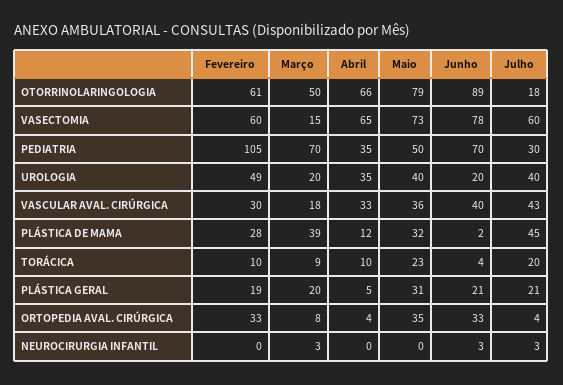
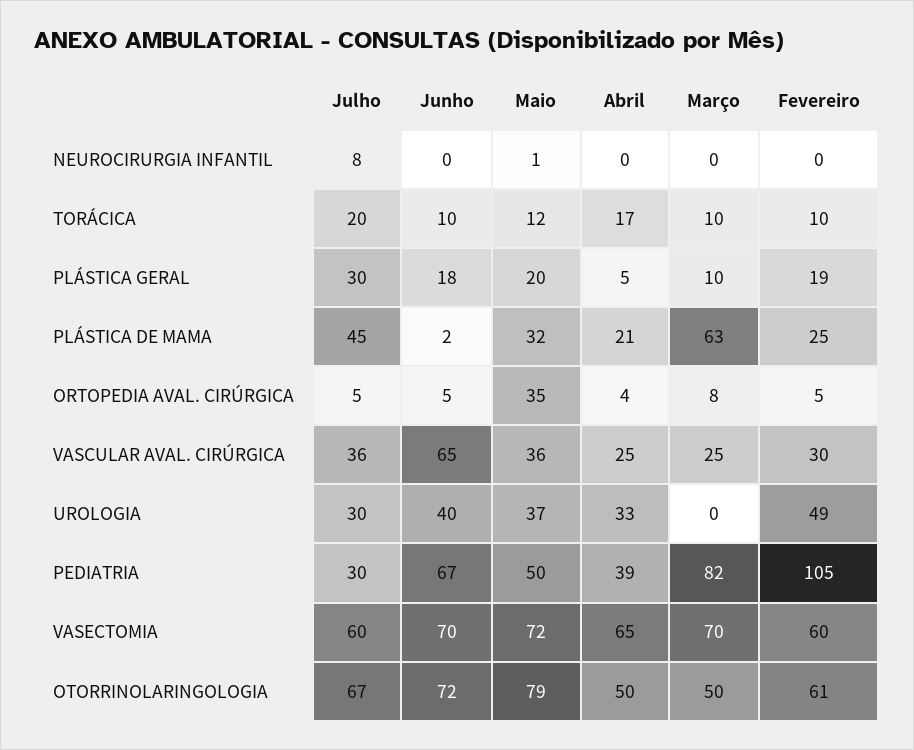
  {
    "Fevereiro": {
      "OTORRINOLARINGOLOGIA": 61,
      "VASECTOMIA": 60,
      "PEDIATRIA": 105,
      "UROLOGIA": 49,
      "VASCULAR AVAL. CIRÚRGICA": 30,
-     "PLÁSTICA DE MAMA": 28,
+     "PLÁSTICA DE MAMA": 25,
      "TORÁCICA": 10,
      "PLÁSTICA GERAL": 19,
-     "ORTOPEDIA AVAL. CIRÚRGICA": 33,
+     "ORTOPEDIA AVAL. CIRÚRGICA": 5,
      "NEUROCIRURGIA INFANTIL": 0
    },
    "Março": {
      "OTORRINOLARINGOLOGIA": 50,
-     "VASECTOMIA": 15,
+     "VASECTOMIA": 70,
-     "PEDIATRIA": 70,
+     "PEDIATRIA": 82,
-     "UROLOGIA": 20,
+     "UROLOGIA": 0,
-     "VASCULAR AVAL. CIRÚRGICA": 18,
+     "VASCULAR AVAL. CIRÚRGICA": 25,
-     "PLÁSTICA DE MAMA": 39,
+     "PLÁSTICA DE MAMA": 63,
-     "TORÁCICA": 9,
+     "TORÁCICA": 10,
-     "PLÁSTICA GERAL": 20,
+     "PLÁSTICA GERAL": 10,
      "ORTOPEDIA AVAL. CIRÚRGICA": 8,
-     "NEUROCIRURGIA INFANTIL": 3
+     "NEUROCIRURGIA INFANTIL": 0
    },
    "Abril": {
-     "OTORRINOLARINGOLOGIA": 66,
+     "OTORRINOLARINGOLOGIA": 50,
      "VASECTOMIA": 65,
-     "PEDIATRIA": 35,
+     "PEDIATRIA": 39,
-     "UROLOGIA": 35,
+     "UROLOGIA": 33,
-     "VASCULAR AVAL. CIRÚRGICA": 33,
+     "VASCULAR AVAL. CIRÚRGICA": 25,
-     "PLÁSTICA DE MAMA": 12,
+     "PLÁSTICA DE MAMA": 21,
-     "TORÁCICA": 10,
+     "TORÁCICA": 17,
      "PLÁSTICA GERAL": 5,
      "ORTOPEDIA AVAL. CIRÚRGICA": 4,
      "NEUROCIRURGIA INFANTIL": 0
    },
    "Maio": {
      "OTORRINOLARINGOLOGIA": 79,
-     "VASECTOMIA": 73,
+     "VASECTOMIA": 72,
      "PEDIATRIA": 50,
-     "UROLOGIA": 40,
+     "UROLOGIA": 37,
      "VASCULAR AVAL. CIRÚRGICA": 36,
      "PLÁSTICA DE MAMA": 32,
-     "TORÁCICA": 23,
+     "TORÁCICA": 12,
-     "PLÁSTICA GERAL": 31,
+     "PLÁSTICA GERAL": 20,
      "ORTOPEDIA AVAL. CIRÚRGICA": 35,
-     "NEUROCIRURGIA INFANTIL": 0
+     "NEUROCIRURGIA INFANTIL": 1
    },
    "Junho": {
-     "OTORRINOLARINGOLOGIA": 89,
+     "OTORRINOLARINGOLOGIA": 72,
-     "VASECTOMIA": 78,
+     "VASECTOMIA": 70,
-     "PEDIATRIA": 70,
+     "PEDIATRIA": 67,
-     "UROLOGIA": 20,
+     "UROLOGIA": 40,
-     "VASCULAR AVAL. CIRÚRGICA": 40,
+     "VASCULAR AVAL. CIRÚRGICA": 65,
      "PLÁSTICA DE MAMA": 2,
-     "TORÁCICA": 4,
+     "TORÁCICA": 10,
-     "PLÁSTICA GERAL": 21,
+     "PLÁSTICA GERAL": 18,
-     "ORTOPEDIA AVAL. CIRÚRGICA": 33,
+     "ORTOPEDIA AVAL. CIRÚRGICA": 5,
-     "NEUROCIRURGIA INFANTIL": 3
+     "NEUROCIRURGIA INFANTIL": 0
    },
    "Julho": {
-     "OTORRINOLARINGOLOGIA": 18,
+     "OTORRINOLARINGOLOGIA": 67,
      "VASECTOMIA": 60,
      "PEDIATRIA": 30,
-     "UROLOGIA": 40,
+     "UROLOGIA": 30,
-     "VASCULAR AVAL. CIRÚRGICA": 43,
+     "VASCULAR AVAL. CIRÚRGICA": 36,
      "PLÁSTICA DE MAMA": 45,
      "TORÁCICA": 20,
-     "PLÁSTICA GERAL": 21,
+     "PLÁSTICA GERAL": 30,
-     "ORTOPEDIA AVAL. CIRÚRGICA": 4,
+     "ORTOPEDIA AVAL. CIRÚRGICA": 5,
-     "NEUROCIRURGIA INFANTIL": 3
+     "NEUROCIRURGIA INFANTIL": 8
    }
  }

